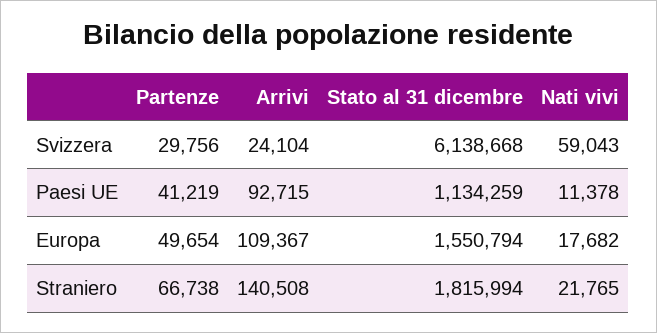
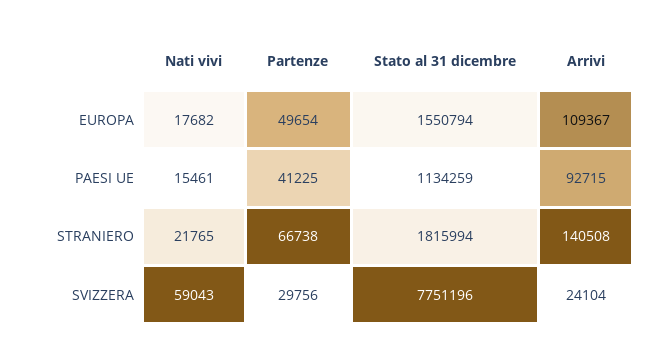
  {
    "Partenze": {
      "Svizzera": 29756,
-     "Paesi UE": 41219,
+     "Paesi UE": 41225,
      "Europa": 49654,
      "Straniero": 66738
    },
    "Arrivi": {
      "Svizzera": 24104,
      "Paesi UE": 92715,
      "Europa": 109367,
      "Straniero": 140508
    },
    "Stato al 31 dicembre": {
-     "Svizzera": 6138668,
+     "Svizzera": 7751196,
      "Paesi UE": 1134259,
      "Europa": 1550794,
      "Straniero": 1815994
    },
    "Nati vivi": {
      "Svizzera": 59043,
-     "Paesi UE": 11378,
+     "Paesi UE": 15461,
      "Europa": 17682,
      "Straniero": 21765
    }
  }

